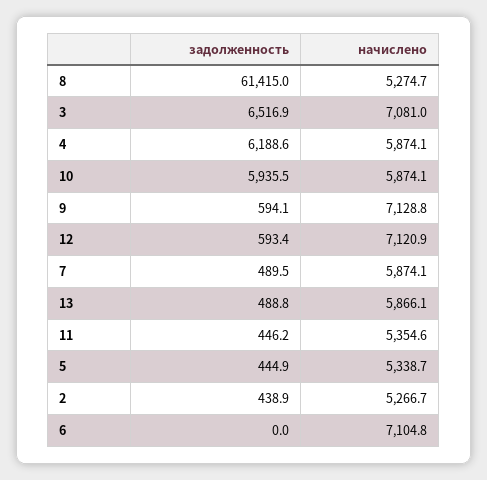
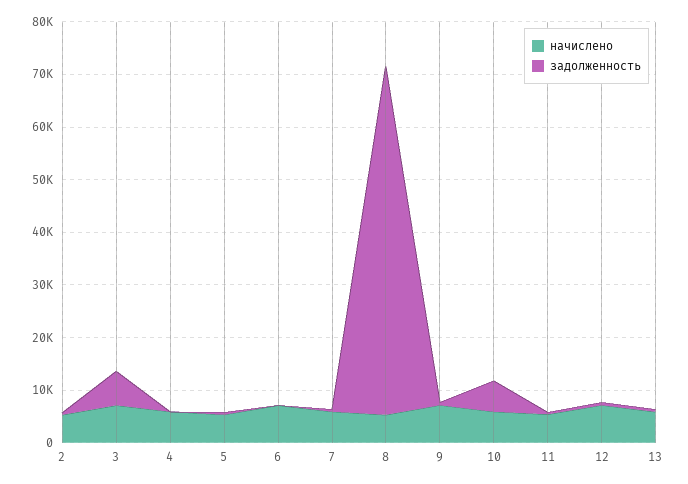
  {
    "задолженность": {
-     "8": 61415,
+     "8": 66000,
      "3": 6516.9,
-     "4": 6188.6,
+     "4": 0,
      "10": 5935.5,
      "9": 594.1,
      "12": 593.4,
      "7": 489.5,
      "13": 488.8,
      "11": 446.2,
      "5": 444.9,
      "2": 438.9,
      "6": 0
    },
    "начислено": {
      "8": 5274.7,
      "3": 7081,
      "4": 5874.1,
      "10": 5874.1,
      "9": 7128.8,
      "12": 7120.9,
      "7": 5874.1,
      "13": 5866.1,
      "11": 5354.6,
      "5": 5338.7,
      "2": 5266.7,
      "6": 7104.8
    }
  }

